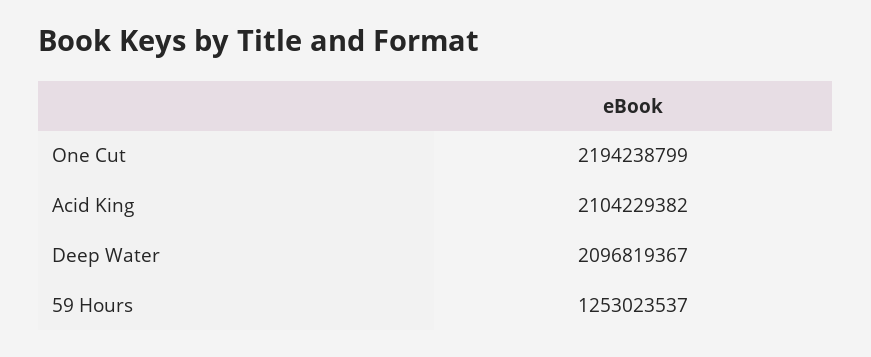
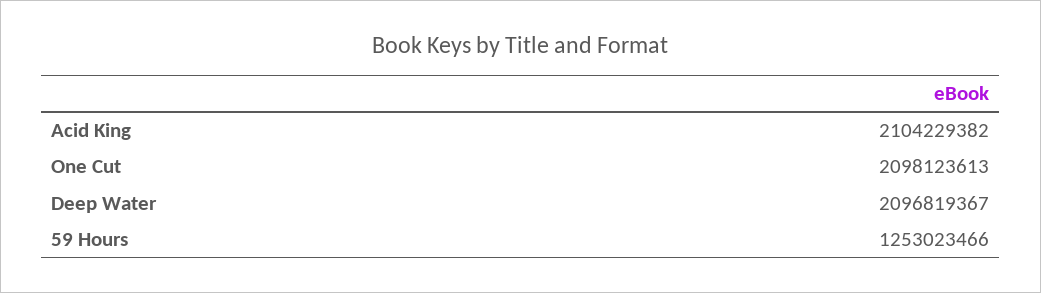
  {
-   "One Cut": 2194238799,
+   "One Cut": 2098123613,
    "Acid King": 2104229382,
    "Deep Water": 2096819367,
-   "59 Hours": 1253023537
+   "59 Hours": 1253023466
  }

